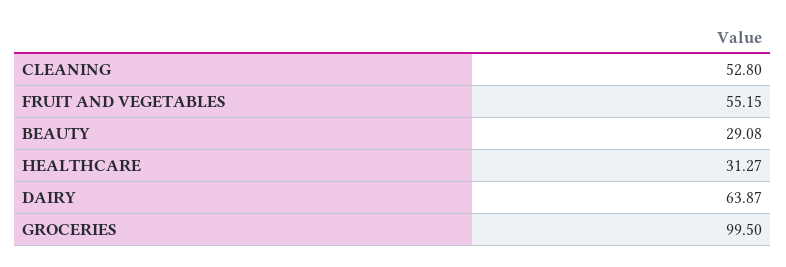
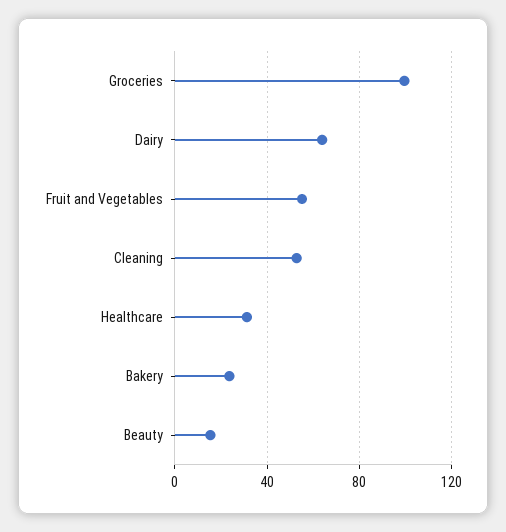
  {
    "CLEANING": 52.8,
    "FRUIT AND VEGETABLES": 55.15,
-   "BEAUTY": 29.08,
+   "BEAUTY": 15,
    "HEALTHCARE": 31.27,
    "DAIRY": 63.87,
-   "GROCERIES": 99.5
+   "GROCERIES": 99.5,
+   "Bakery": 25
  }

